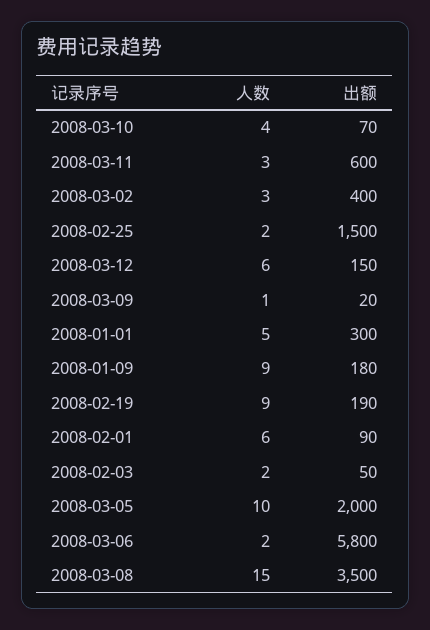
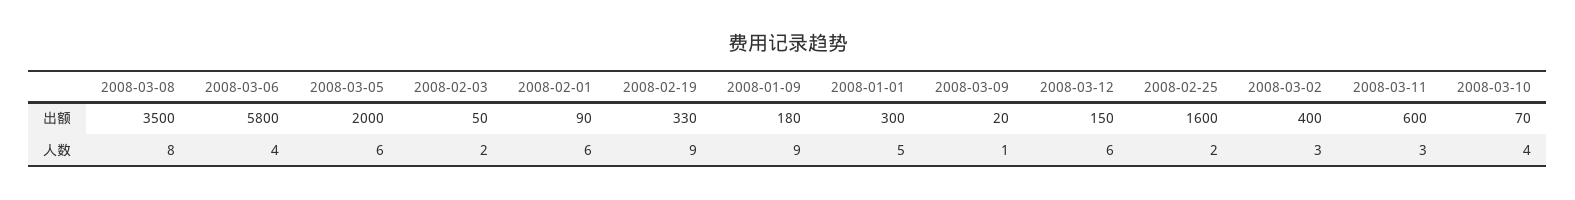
  {
    "人数": {
      "2008-03-10": 4,
      "2008-03-11": 3,
      "2008-03-02": 3,
      "2008-02-25": 2,
      "2008-03-12": 6,
      "2008-03-09": 1,
      "2008-01-01": 5,
      "2008-01-09": 9,
      "2008-02-19": 9,
      "2008-02-01": 6,
      "2008-02-03": 2,
-     "2008-03-05": 10,
+     "2008-03-05": 6,
-     "2008-03-06": 2,
+     "2008-03-06": 4,
-     "2008-03-08": 15
+     "2008-03-08": 8
    },
    "出额": {
      "2008-03-10": 70,
      "2008-03-11": 600,
      "2008-03-02": 400,
-     "2008-02-25": 1500,
+     "2008-02-25": 1600,
      "2008-03-12": 150,
      "2008-03-09": 20,
      "2008-01-01": 300,
      "2008-01-09": 180,
-     "2008-02-19": 190,
+     "2008-02-19": 330,
      "2008-02-01": 90,
      "2008-02-03": 50,
      "2008-03-05": 2000,
      "2008-03-06": 5800,
      "2008-03-08": 3500
    }
  }

